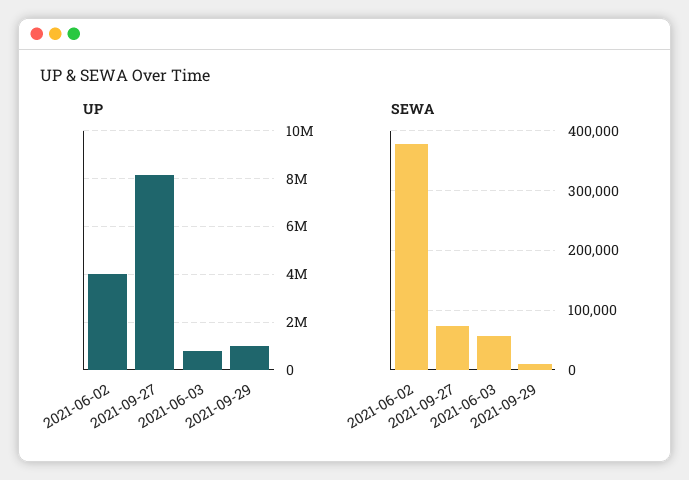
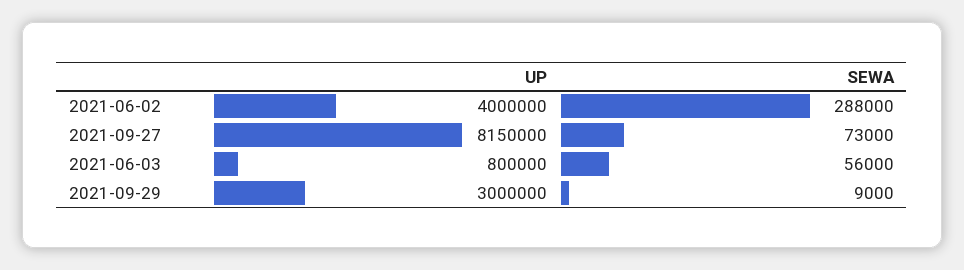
  {
    "UP": {
      "2021-06-02": 4000000,
      "2021-09-27": 8150000,
      "2021-06-03": 800000,
-     "2021-09-29": 1000000
+     "2021-09-29": 3000000
    },
    "SEWA": {
-     "2021-06-02": 380000,
+     "2021-06-02": 288000,
      "2021-09-27": 73000,
      "2021-06-03": 56000,
      "2021-09-29": 9000
    }
  }

